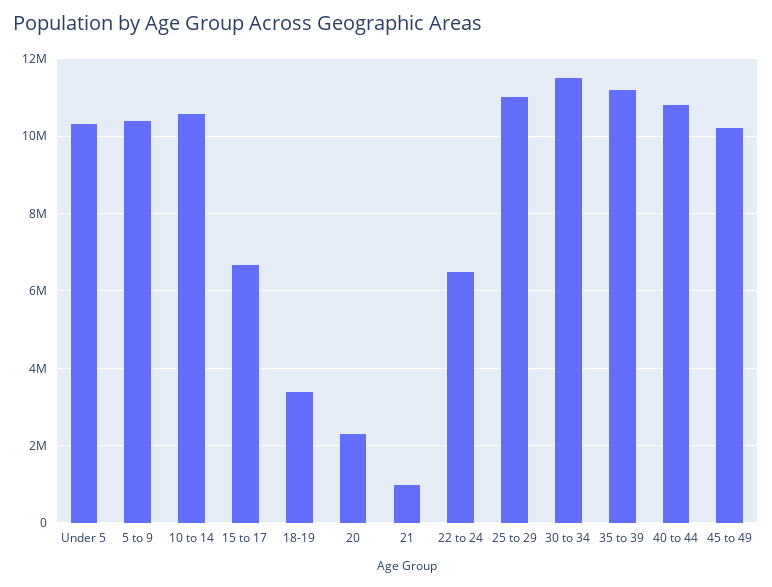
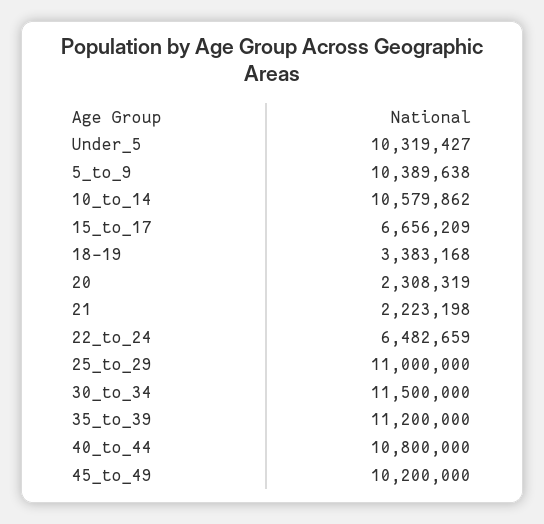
  {
    "Under 5": 10319427,
    "5 to 9": 10389638,
    "10 to 14": 10579862,
    "15 to 17": 6656209,
    "18-19": 3383168,
    "20": 2308319,
-   "21": 1000000,
+   "21": 2223198,
    "22 to 24": 6482659,
    "25 to 29": 11000000,
    "30 to 34": 11500000,
    "35 to 39": 11200000,
    "40 to 44": 10800000,
    "45 to 49": 10200000
  }

